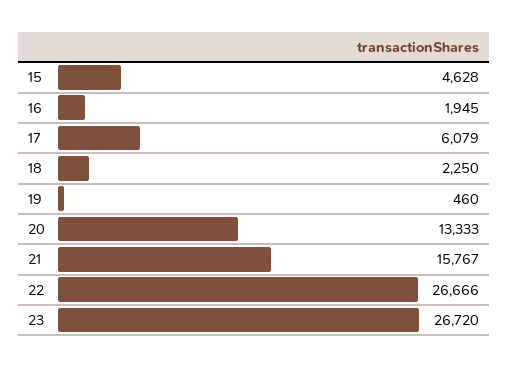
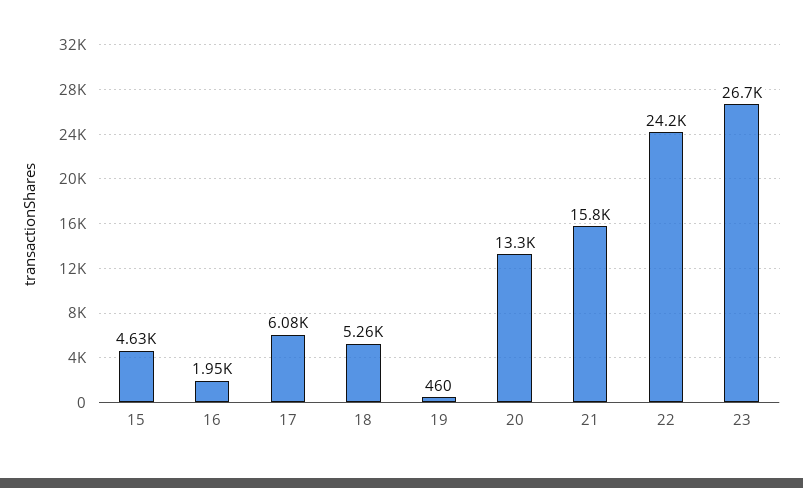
  {
    "15": 4628,
    "16": 1945,
    "17": 6079,
-   "18": 2250,
+   "18": 5260,
    "19": 460,
    "20": 13333,
    "21": 15767,
-   "22": 26666,
+   "22": 24200,
    "23": 26720
  }

